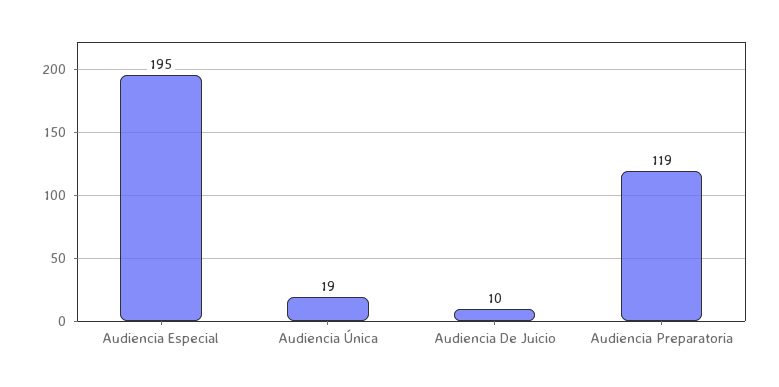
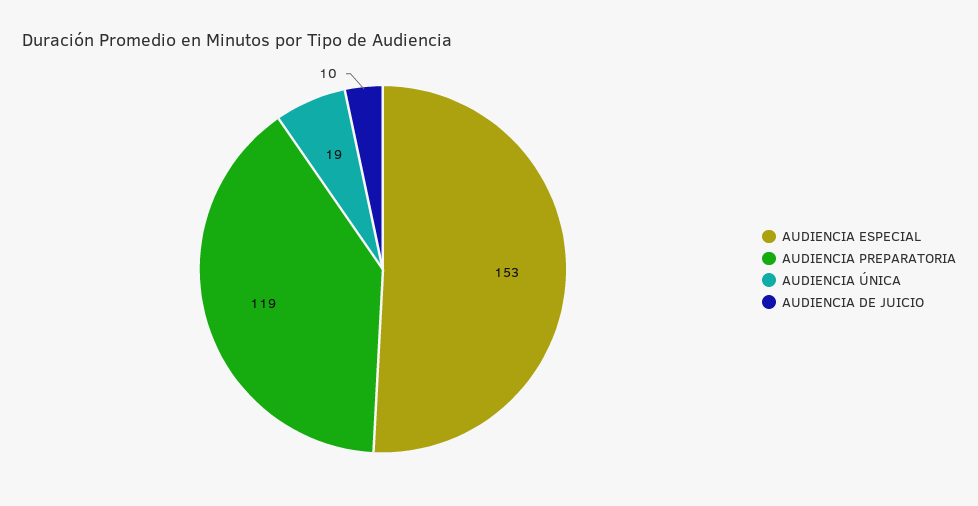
  {
-   "Audiencia Especial": 195,
+   "Audiencia Especial": 153,
    "Audiencia Única": 19,
    "Audiencia De Juicio": 10,
    "Audiencia Preparatoria": 119
  }

